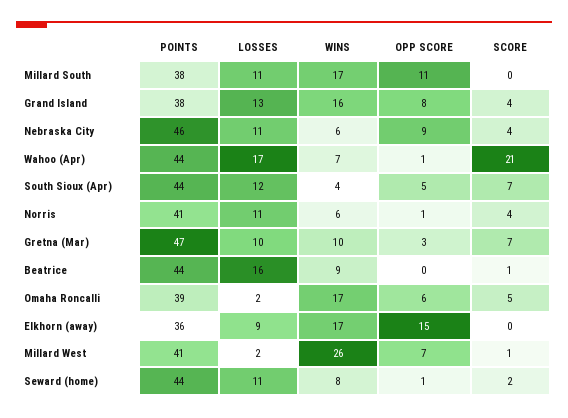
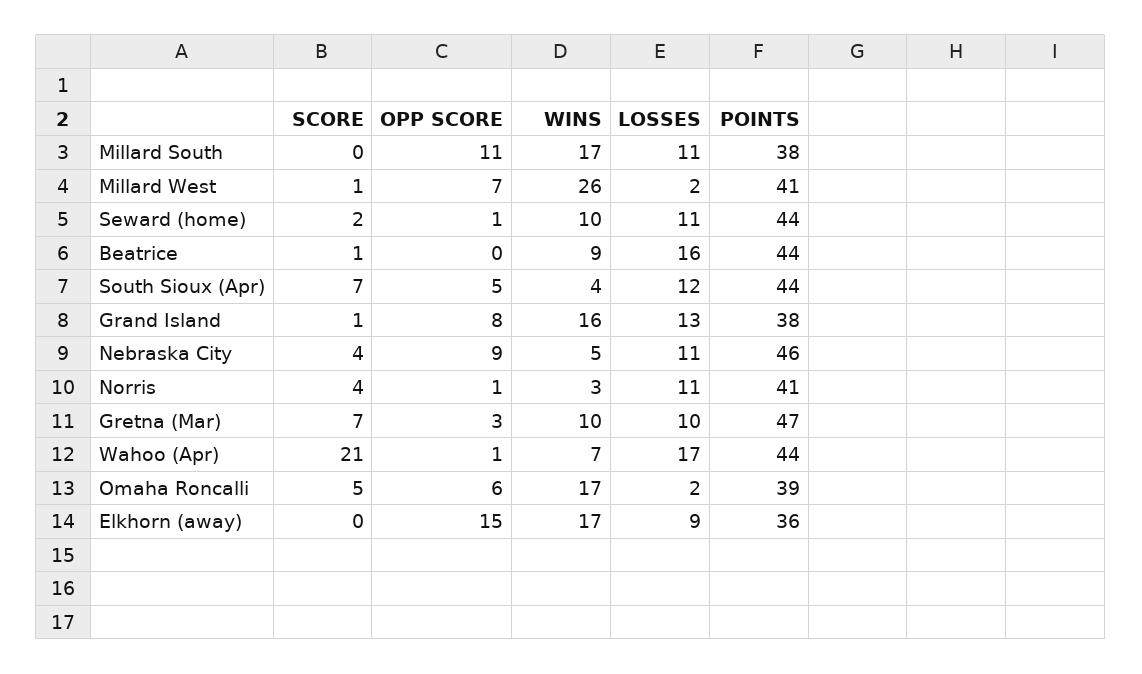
  {
    "POINTS": {
      "Millard South": 38,
      "Grand Island": 38,
      "Nebraska City": 46,
      "Wahoo (Apr)": 44,
      "South Sioux (Apr)": 44,
      "Norris": 41,
      "Gretna (Mar)": 47,
      "Beatrice": 44,
      "Omaha Roncalli": 39,
      "Elkhorn (away)": 36,
      "Millard West": 41,
      "Seward (home)": 44
    },
    "LOSSES": {
      "Millard South": 11,
      "Grand Island": 13,
      "Nebraska City": 11,
      "Wahoo (Apr)": 17,
      "South Sioux (Apr)": 12,
      "Norris": 11,
      "Gretna (Mar)": 10,
      "Beatrice": 16,
      "Omaha Roncalli": 2,
      "Elkhorn (away)": 9,
      "Millard West": 2,
      "Seward (home)": 11
    },
    "WINS": {
      "Millard South": 17,
      "Grand Island": 16,
-     "Nebraska City": 6,
+     "Nebraska City": 5,
      "Wahoo (Apr)": 7,
      "South Sioux (Apr)": 4,
-     "Norris": 6,
+     "Norris": 3,
      "Gretna (Mar)": 10,
      "Beatrice": 9,
      "Omaha Roncalli": 17,
      "Elkhorn (away)": 17,
      "Millard West": 26,
-     "Seward (home)": 8
+     "Seward (home)": 10
    },
    "OPP SCORE": {
      "Millard South": 11,
      "Grand Island": 8,
      "Nebraska City": 9,
      "Wahoo (Apr)": 1,
      "South Sioux (Apr)": 5,
      "Norris": 1,
      "Gretna (Mar)": 3,
      "Beatrice": 0,
      "Omaha Roncalli": 6,
      "Elkhorn (away)": 15,
      "Millard West": 7,
      "Seward (home)": 1
    },
    "SCORE": {
      "Millard South": 0,
-     "Grand Island": 4,
+     "Grand Island": 1,
      "Nebraska City": 4,
      "Wahoo (Apr)": 21,
      "South Sioux (Apr)": 7,
      "Norris": 4,
      "Gretna (Mar)": 7,
      "Beatrice": 1,
      "Omaha Roncalli": 5,
      "Elkhorn (away)": 0,
      "Millard West": 1,
      "Seward (home)": 2
    }
  }

